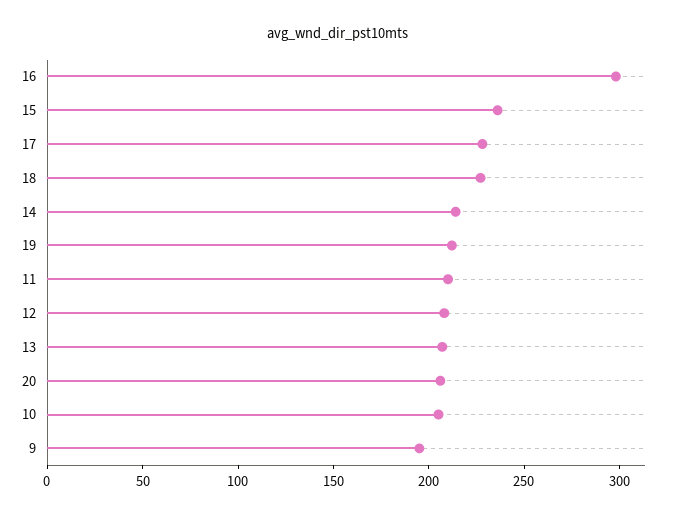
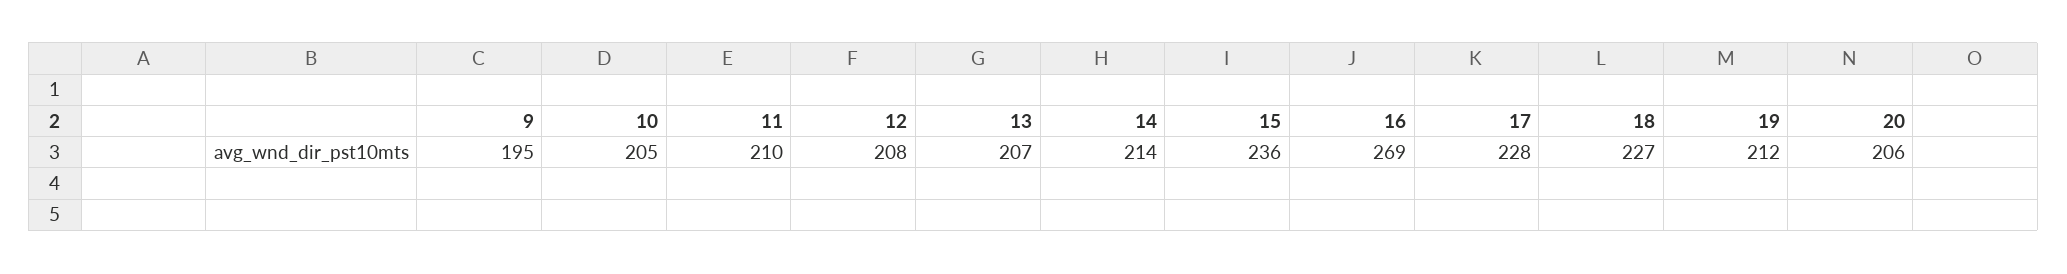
  {
-   "16": 300,
+   "16": 269,
    "15": 236,
    "17": 228,
    "18": 227,
    "14": 214,
    "19": 212,
    "11": 210,
    "12": 208,
    "13": 207,
    "20": 206,
    "10": 205,
    "9": 195
  }

